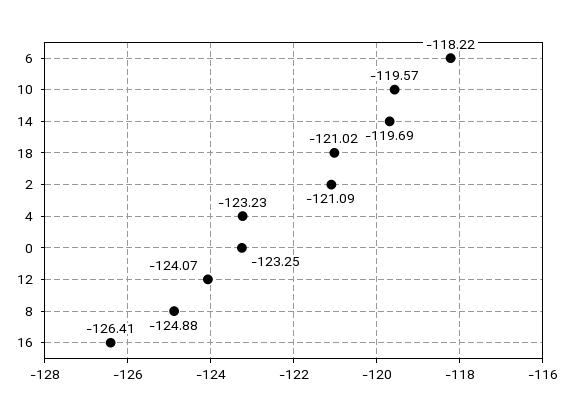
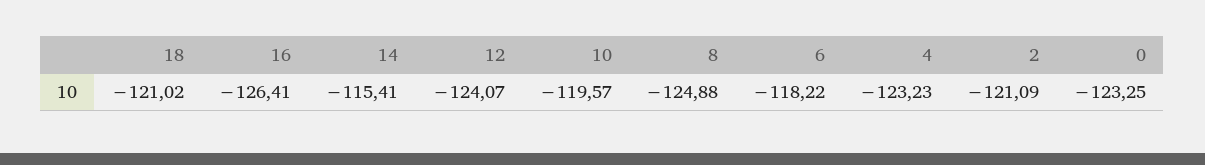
  {
    "6": -118.22,
    "10": -119.57,
-   "14": -119.69,
+   "14": -115.41,
    "18": -121.02,
    "2": -121.09,
    "4": -123.23,
    "0": -123.25,
    "12": -124.07,
    "8": -124.88,
    "16": -126.41
  }

